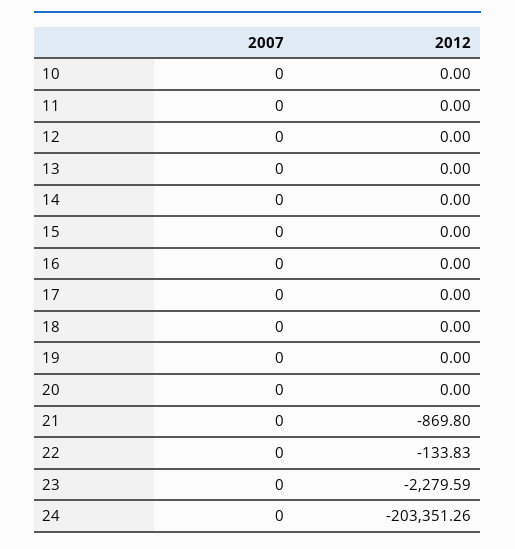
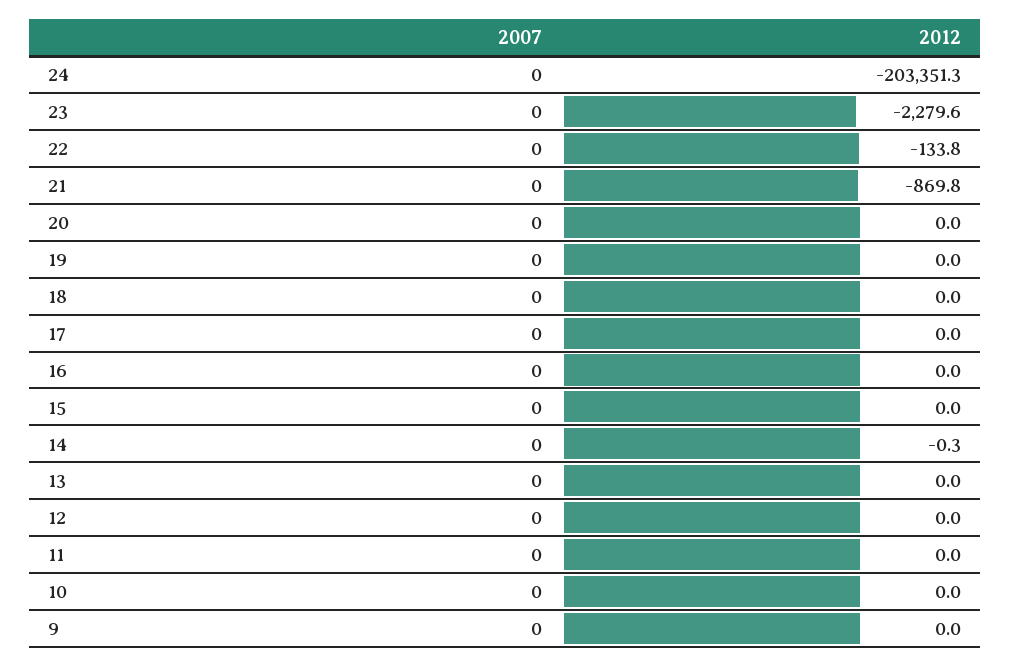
  {
    "2007": {
      "10": 0,
      "11": 0,
      "12": 0,
      "13": 0,
      "14": 0,
      "15": 0,
      "16": 0,
      "17": 0,
      "18": 0,
      "19": 0,
      "20": 0,
      "21": 0,
      "22": 0,
      "23": 0,
-     "24": 0
+     "24": 0,
+     "9": 0
    },
    "2012": {
      "10": 0,
      "11": 0,
      "12": 0,
      "13": 0,
-     "14": 0,
+     "14": -0.3,
      "15": 0,
      "16": 0,
      "17": 0,
      "18": 0,
      "19": 0,
      "20": 0,
      "21": -869.8,
      "22": -133.83,
      "23": -2279.59,
-     "24": -203351.26
+     "24": -203351.26,
+     "9": 0
    }
  }

